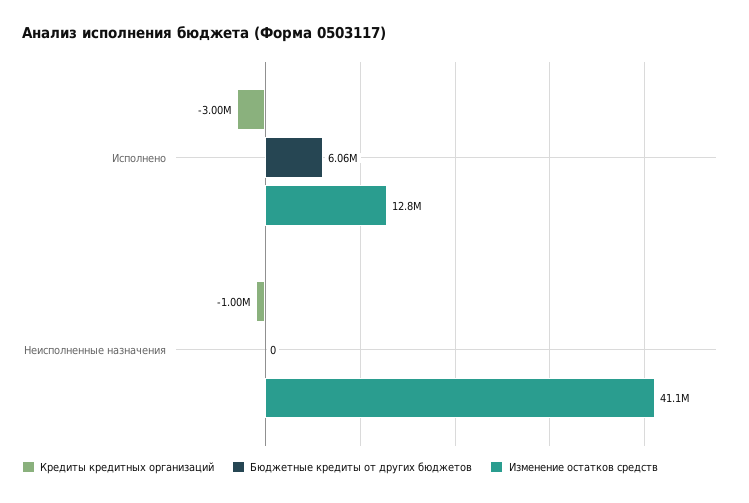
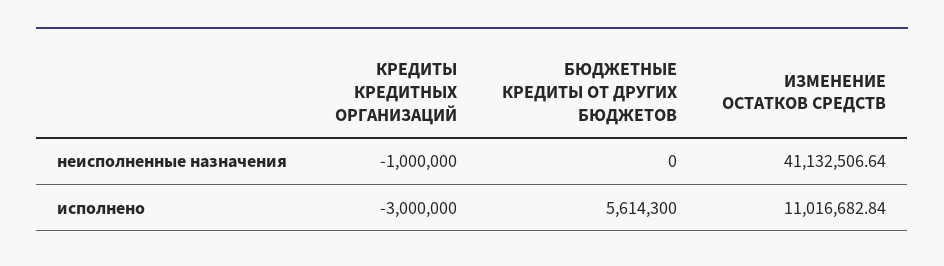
  {
    "Кредиты кредитных организаций": {
      "Исполнено": -3000000,
      "Неисполненные назначения": -1000000
    },
    "Бюджетные кредиты от других бюджетов": {
-     "Исполнено": 6060000,
+     "Исполнено": 5614300,
      "Неисполненные назначения": 0
    },
    "Изменение остатков средств": {
-     "Исполнено": 12800000,
+     "Исполнено": 11016682.84,
      "Неисполненные назначения": 41132506.64
    }
  }

